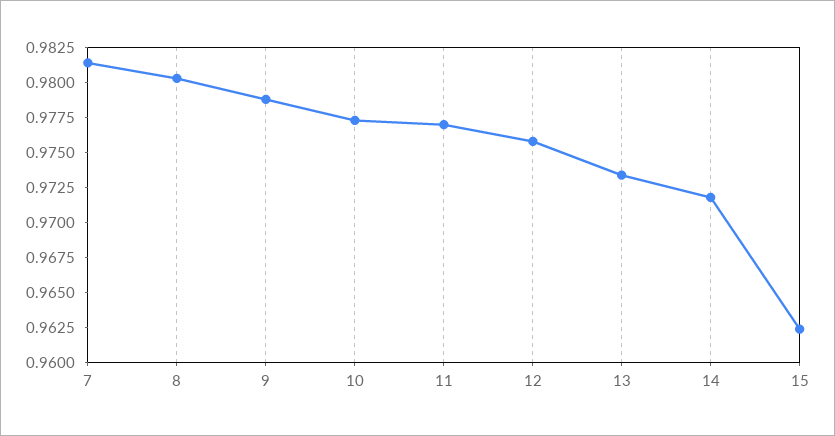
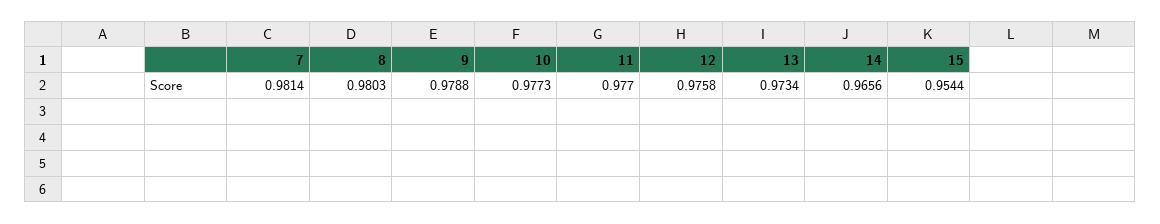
  {
    "7": 0.9814,
    "8": 0.9803,
    "9": 0.9788,
    "10": 0.9773,
    "11": 0.977,
    "12": 0.9758,
    "13": 0.9734,
-   "14": 0.9725,
+   "14": 0.9656,
-   "15": 0.9625
+   "15": 0.9544
  }

